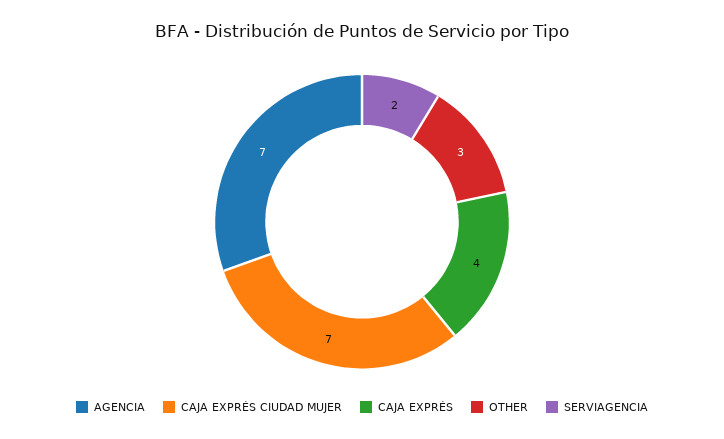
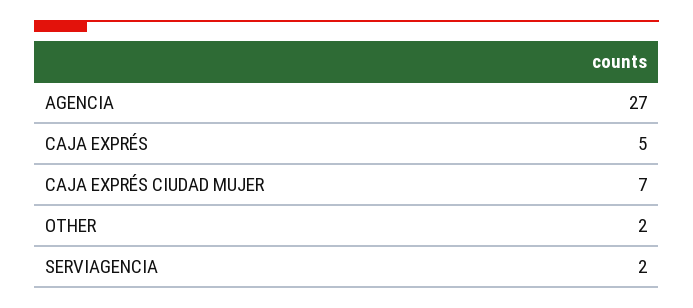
  {
-   "AGENCIA": 7,
+   "AGENCIA": 27,
    "CAJA EXPRÉS CIUDAD MUJER": 7,
-   "CAJA EXPRÉS": 4,
+   "CAJA EXPRÉS": 5,
-   "OTHER": 3,
+   "OTHER": 2,
    "SERVIAGENCIA": 2
  }

